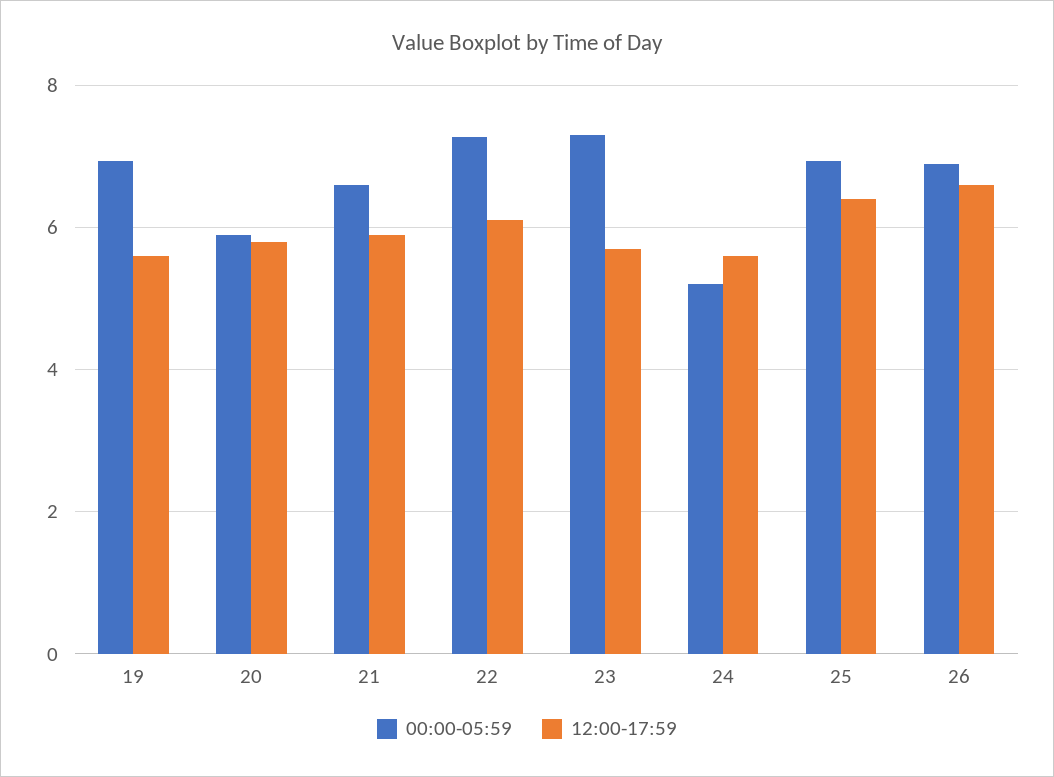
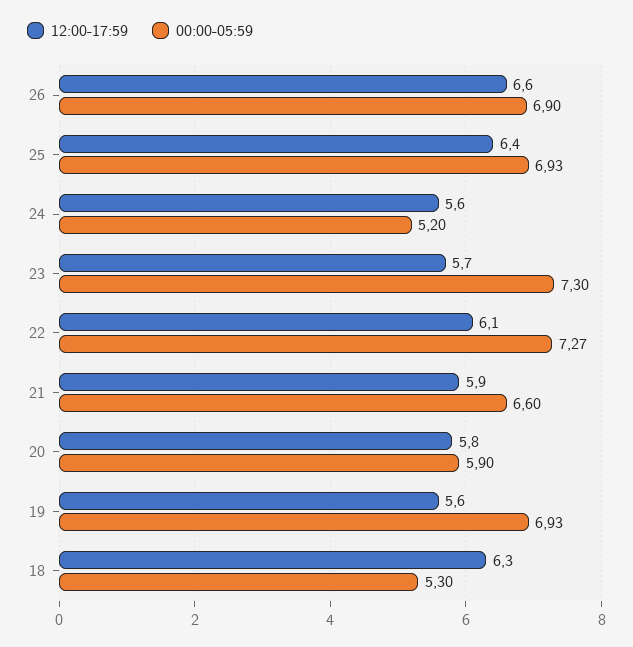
  {
    "00:00-05:59": {
      "19": 6.93,
      "20": 5.9,
      "21": 6.6,
      "22": 7.27,
      "23": 7.3,
      "24": 5.2,
      "25": 6.93,
-     "26": 6.9
+     "26": 6.9,
+     "18": 5.3
    },
    "12:00-17:59": {
      "19": 5.6,
      "20": 5.8,
      "21": 5.9,
      "22": 6.1,
      "23": 5.7,
      "24": 5.6,
      "25": 6.4,
-     "26": 6.6
+     "26": 6.6,
+     "18": 6.3
    }
  }

